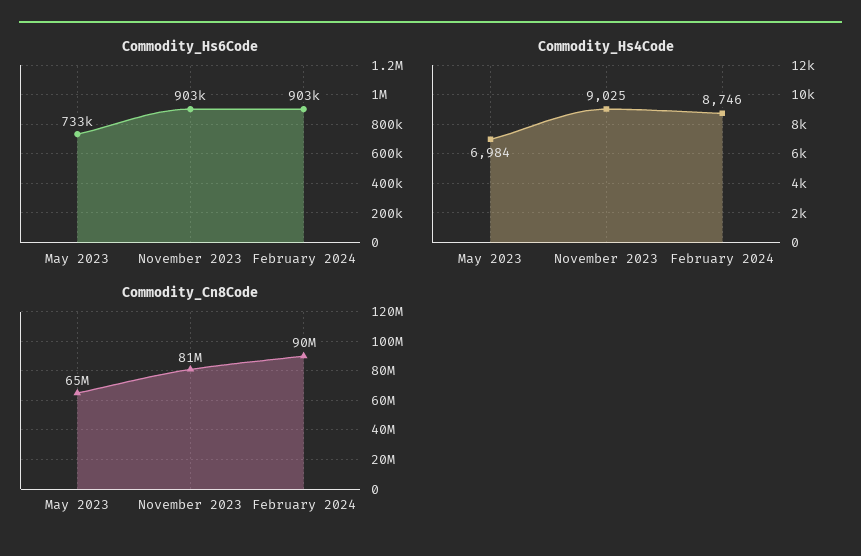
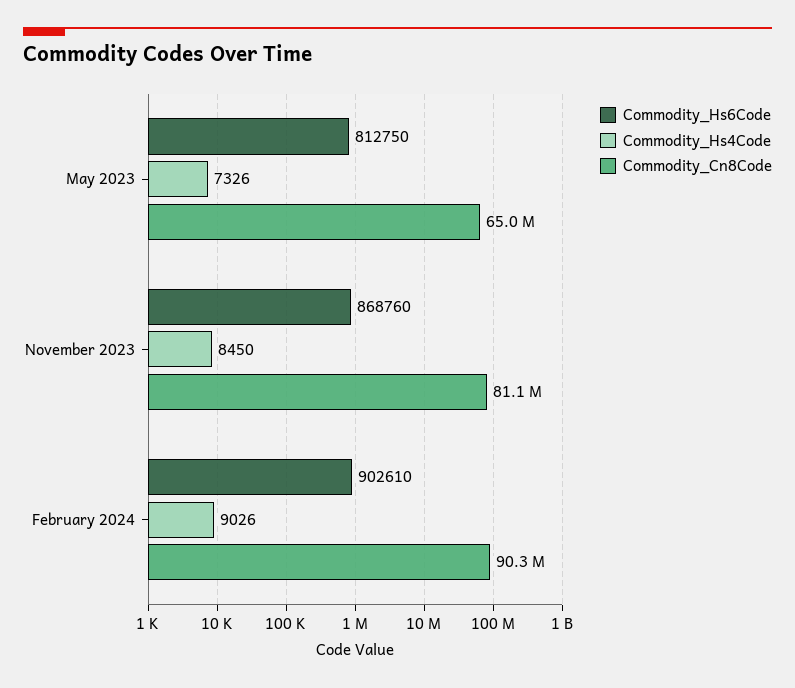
  {
    "Commodity_Hs6Code": {
-     "May 2023": 733000,
+     "May 2023": 812750,
-     "November 2023": 903000,
+     "November 2023": 868760,
      "February 2024": 902610
    },
    "Commodity_Hs4Code": {
-     "May 2023": 6984,
+     "May 2023": 7326,
-     "November 2023": 9025,
+     "November 2023": 8450,
-     "February 2024": 8746
+     "February 2024": 9026
    },
    "Commodity_Cn8Code": {
      "May 2023": 65000000,
      "November 2023": 81100000,
      "February 2024": 90300000
    }
  }

